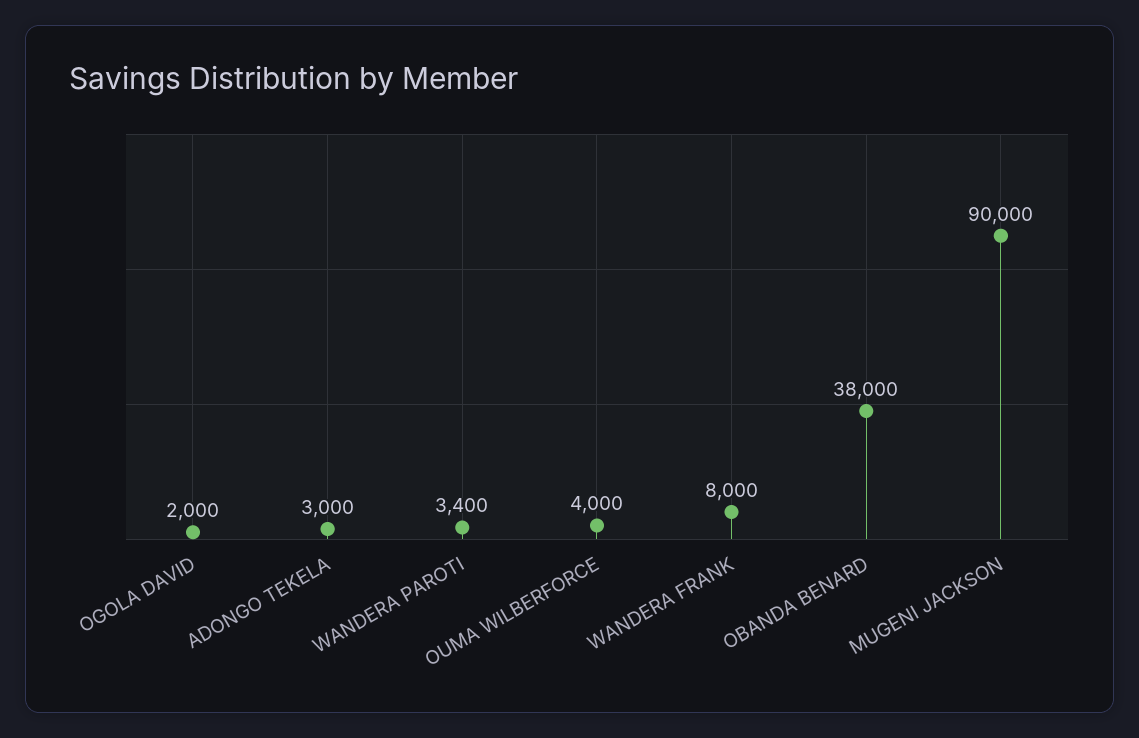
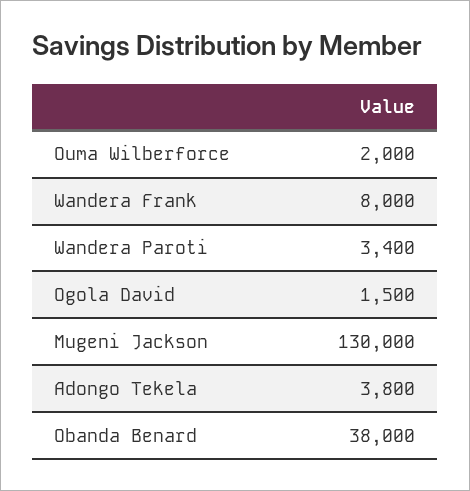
  {
-   "OGOLA DAVID": 2000,
+   "OGOLA DAVID": 1500,
-   "ADONGO TEKELA": 3000,
+   "ADONGO TEKELA": 3800,
    "WANDERA PAROTI": 3400,
-   "OUMA WILBERFORCE": 4000,
+   "OUMA WILBERFORCE": 2000,
    "WANDERA FRANK": 8000,
    "OBANDA BENARD": 38000,
-   "MUGENI JACKSON": 90000
+   "MUGENI JACKSON": 130000
  }

